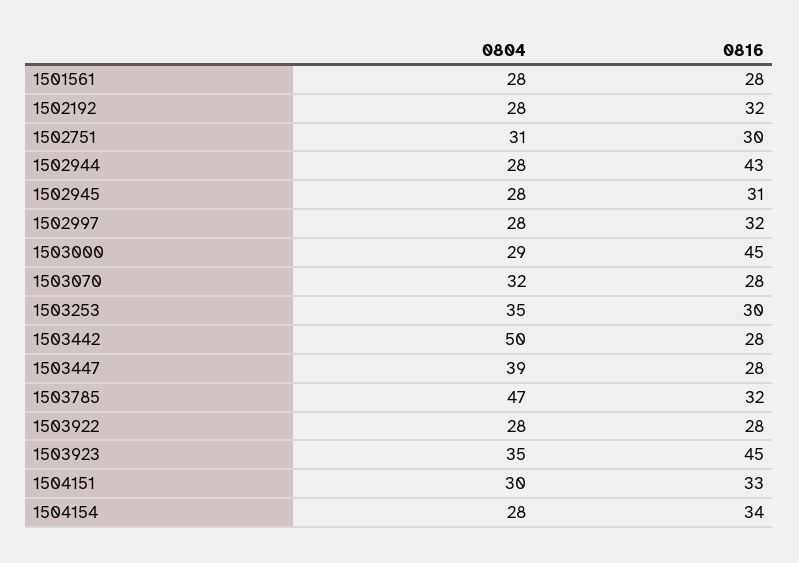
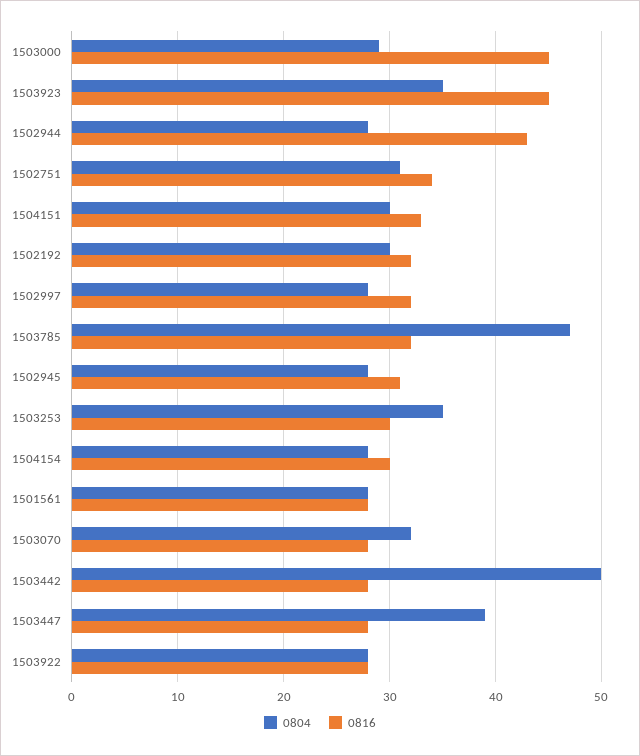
  {
    "0804": {
      "1501561": 28,
-     "1502192": 28,
+     "1502192": 30,
      "1502751": 31,
      "1502944": 28,
      "1502945": 28,
      "1502997": 28,
      "1503000": 29,
      "1503070": 32,
      "1503253": 35,
      "1503442": 50,
      "1503447": 39,
      "1503785": 47,
      "1503922": 28,
      "1503923": 35,
      "1504151": 30,
      "1504154": 28
    },
    "0816": {
      "1501561": 28,
      "1502192": 32,
-     "1502751": 30,
+     "1502751": 34,
      "1502944": 43,
      "1502945": 31,
      "1502997": 32,
      "1503000": 45,
      "1503070": 28,
      "1503253": 30,
      "1503442": 28,
      "1503447": 28,
      "1503785": 32,
      "1503922": 28,
      "1503923": 45,
      "1504151": 33,
-     "1504154": 34
+     "1504154": 30
    }
  }

